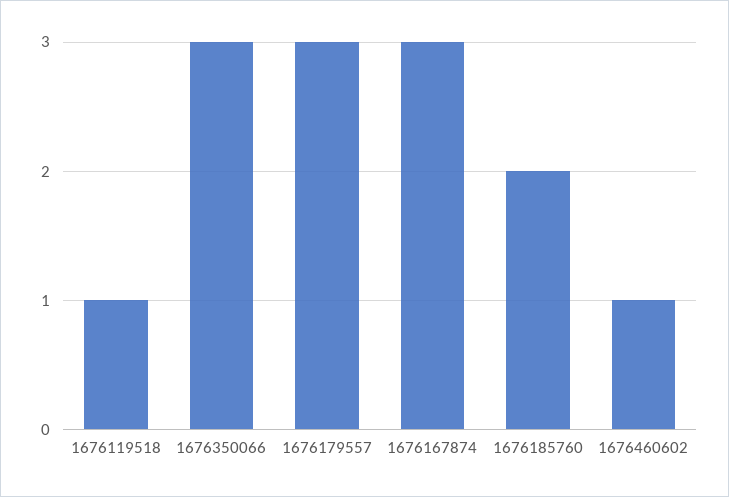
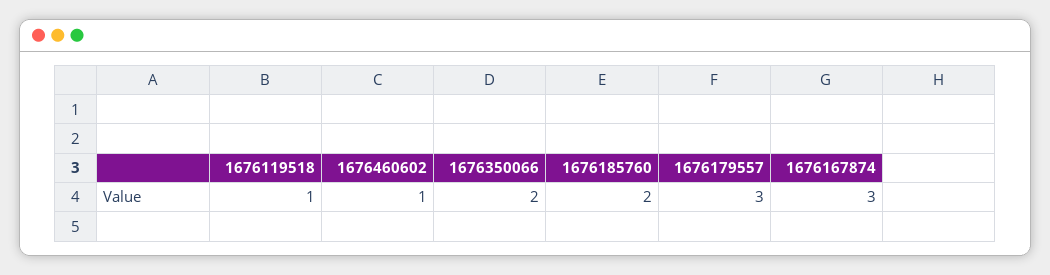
  {
    "1676119518": 1,
-   "1676350066": 3,
+   "1676350066": 2,
    "1676179557": 3,
    "1676167874": 3,
    "1676185760": 2,
    "1676460602": 1
  }

